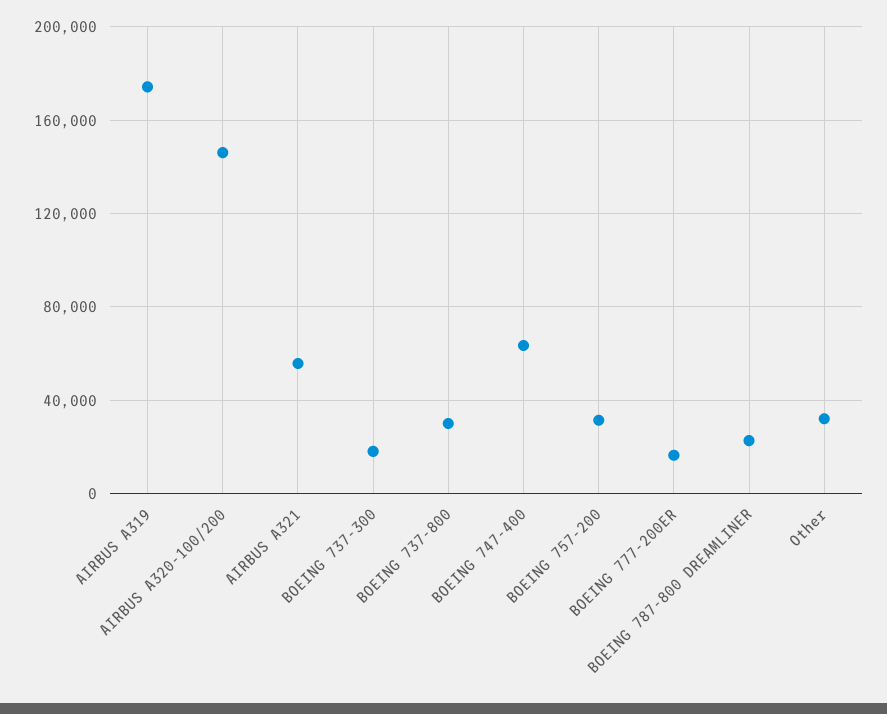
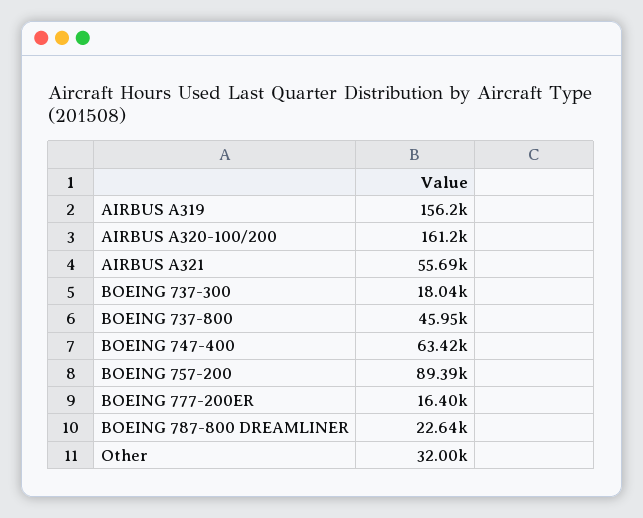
  {
-   "AIRBUS A319": 175000,
+   "AIRBUS A319": 156200,
-   "AIRBUS A320-100/200": 145000,
+   "AIRBUS A320-100/200": 161200,
    "AIRBUS A321": 55690,
    "BOEING 737-300": 18040,
-   "BOEING 737-800": 30000,
+   "BOEING 737-800": 45950,
    "BOEING 747-400": 63420,
-   "BOEING 757-200": 30000,
+   "BOEING 757-200": 89390,
    "BOEING 777-200ER": 16400,
    "BOEING 787-800 DREAMLINER": 22640,
    "Other": 32000
  }

